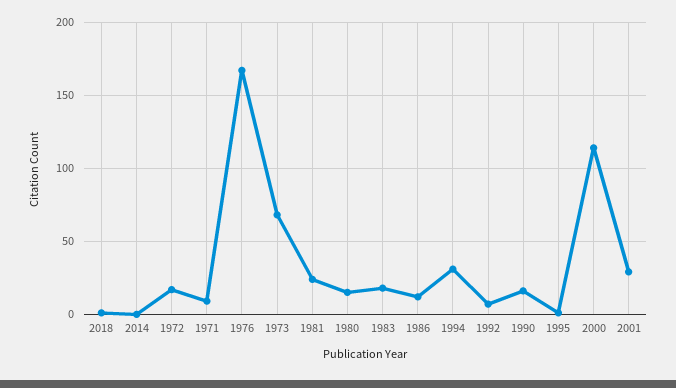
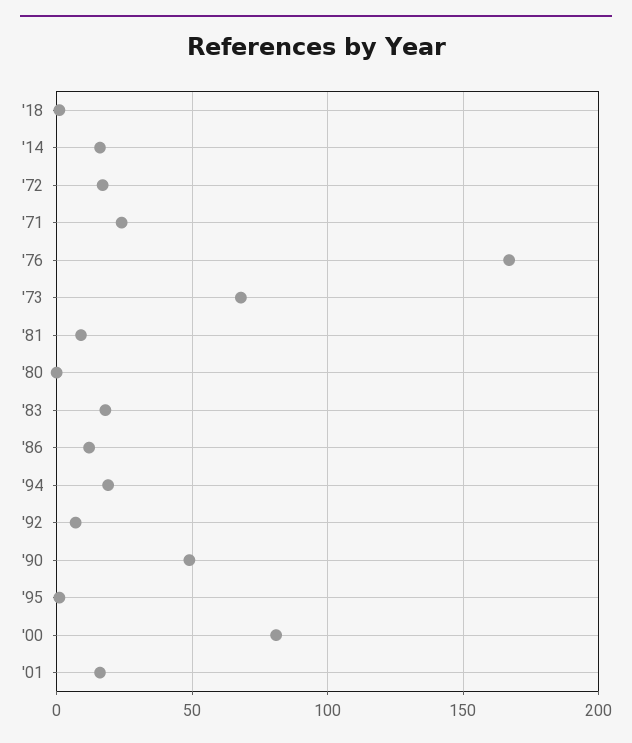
  {
    "2018": 0,
-   "2014": 0,
+   "2014": 15,
    "1972": 15,
-   "1971": 10,
+   "1971": 25,
    "1976": 165,
    "1973": 70,
-   "1981": 25,
+   "1981": 10,
-   "1980": 15,
+   "1980": 0,
    "1983": 20,
    "1986": 10,
-   "1994": 30,
+   "1994": 20,
    "1992": 5,
-   "1990": 15,
+   "1990": 50,
    "1995": 0,
-   "2000": 115,
+   "2000": 80,
-   "2001": 30
+   "2001": 15
  }

